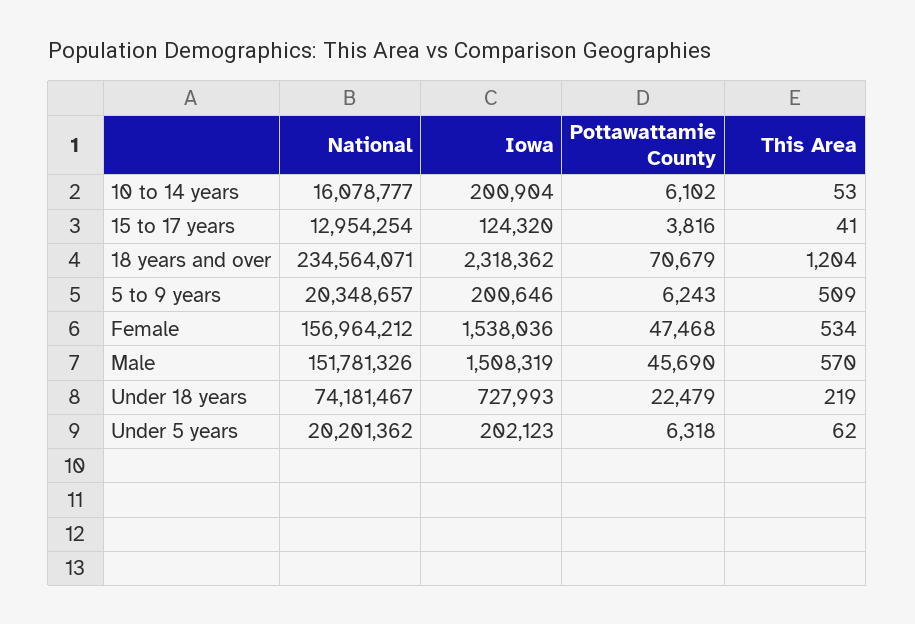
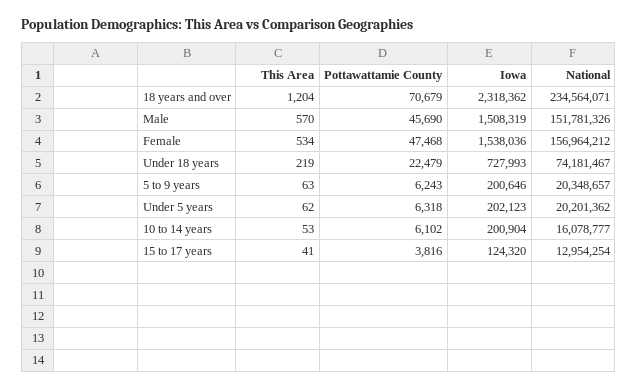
  {
    "National": {
      "10 to 14 years": 16078777,
      "15 to 17 years": 12954254,
      "18 years and over": 234564071,
      "5 to 9 years": 20348657,
      "Female": 156964212,
      "Male": 151781326,
      "Under 18 years": 74181467,
      "Under 5 years": 20201362
    },
    "Iowa": {
      "10 to 14 years": 200904,
      "15 to 17 years": 124320,
      "18 years and over": 2318362,
      "5 to 9 years": 200646,
      "Female": 1538036,
      "Male": 1508319,
      "Under 18 years": 727993,
      "Under 5 years": 202123
    },
    "Pottawattamie County": {
      "10 to 14 years": 6102,
      "15 to 17 years": 3816,
      "18 years and over": 70679,
      "5 to 9 years": 6243,
      "Female": 47468,
      "Male": 45690,
      "Under 18 years": 22479,
      "Under 5 years": 6318
    },
    "This Area": {
      "10 to 14 years": 53,
      "15 to 17 years": 41,
      "18 years and over": 1204,
-     "5 to 9 years": 509,
+     "5 to 9 years": 63,
      "Female": 534,
      "Male": 570,
      "Under 18 years": 219,
      "Under 5 years": 62
    }
  }

